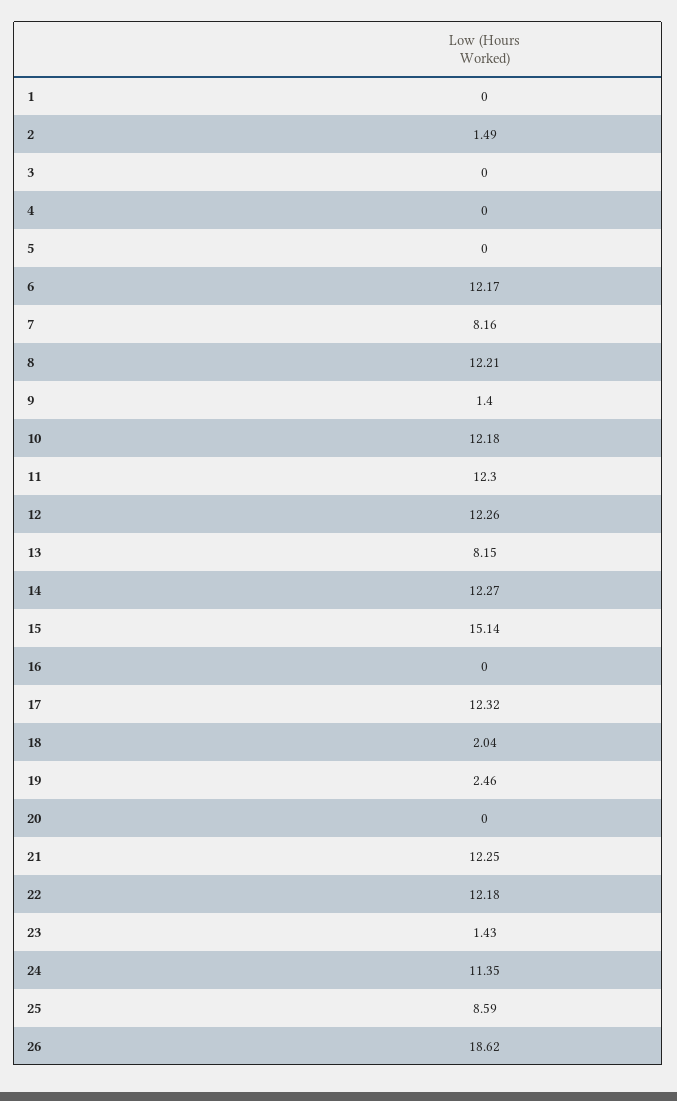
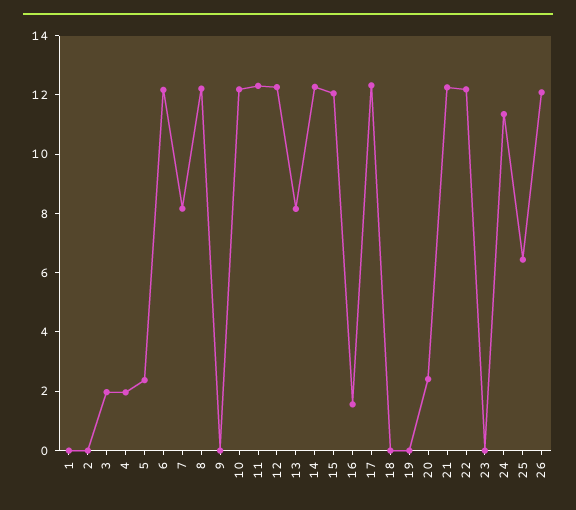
  {
    "1": 0,
-   "2": 1.49,
+   "2": 0,
-   "3": 0,
+   "3": 2,
-   "4": 0,
+   "4": 2,
-   "5": 0,
+   "5": 2.5,
    "6": 12.17,
    "7": 8.16,
    "8": 12.21,
-   "9": 1.4,
+   "9": 0,
    "10": 12.18,
    "11": 12.3,
    "12": 12.26,
    "13": 8.15,
    "14": 12.27,
-   "15": 15.14,
+   "15": 12,
-   "16": 0,
+   "16": 1.5,
    "17": 12.32,
-   "18": 2.04,
+   "18": 0,
-   "19": 2.46,
+   "19": 0,
-   "20": 0,
+   "20": 2.5,
    "21": 12.25,
    "22": 12.18,
-   "23": 1.43,
+   "23": 0,
    "24": 11.35,
-   "25": 8.59,
+   "25": 6.5,
-   "26": 18.62
+   "26": 12
  }

